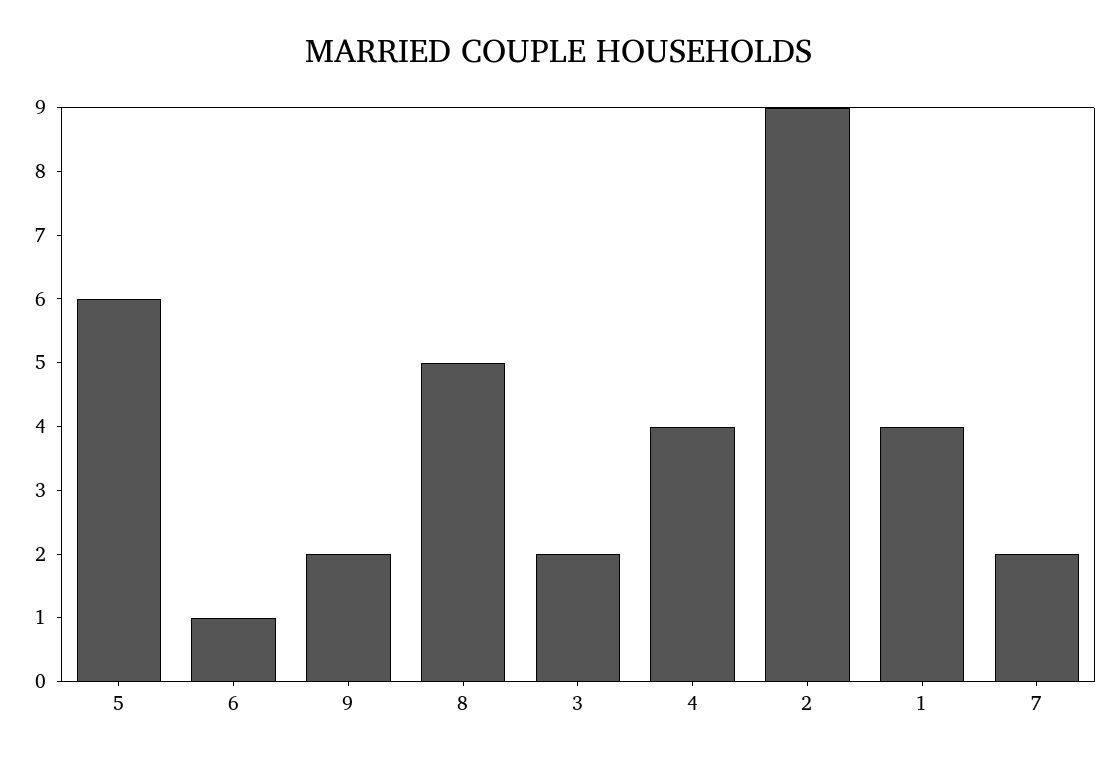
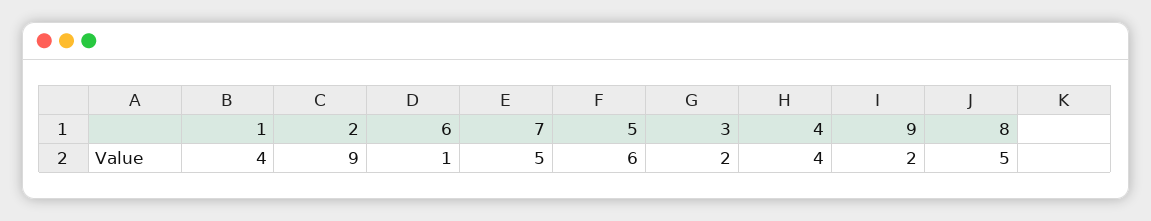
  {
    "5": 6,
    "6": 1,
    "9": 2,
    "8": 5,
    "3": 2,
    "4": 4,
    "2": 9,
    "1": 4,
-   "7": 2
+   "7": 5
  }

